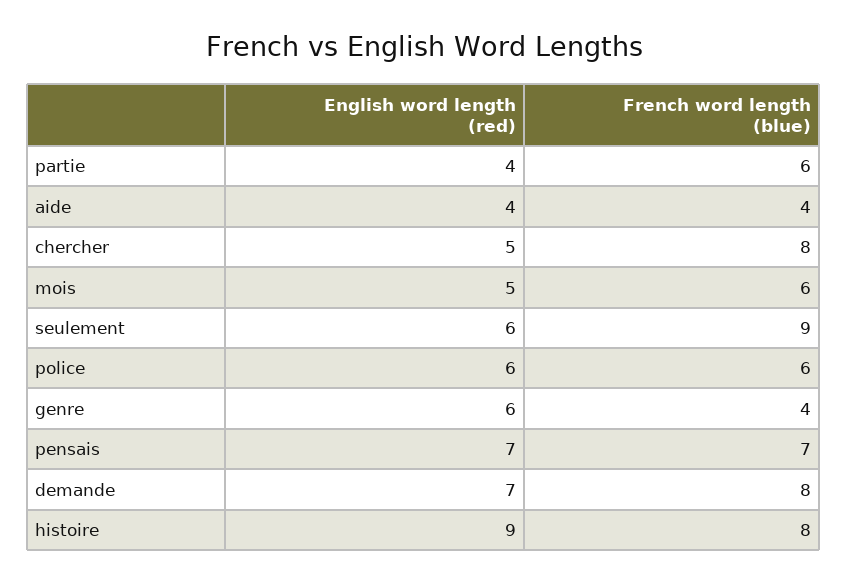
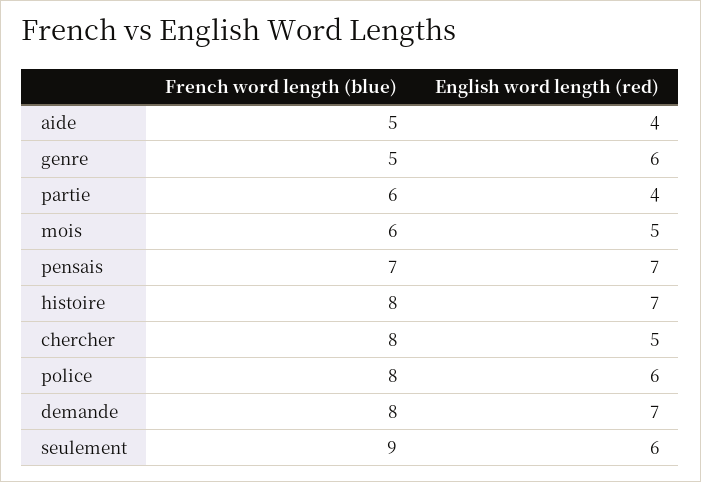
  {
    "English word length (red)": {
      "partie": 4,
      "aide": 4,
      "chercher": 5,
      "mois": 5,
      "seulement": 6,
      "police": 6,
      "genre": 6,
      "pensais": 7,
      "demande": 7,
-     "histoire": 9
+     "histoire": 7
    },
    "French word length (blue)": {
      "partie": 6,
-     "aide": 4,
+     "aide": 5,
      "chercher": 8,
      "mois": 6,
      "seulement": 9,
-     "police": 6,
+     "police": 8,
-     "genre": 4,
+     "genre": 5,
      "pensais": 7,
      "demande": 8,
      "histoire": 8
    }
  }

